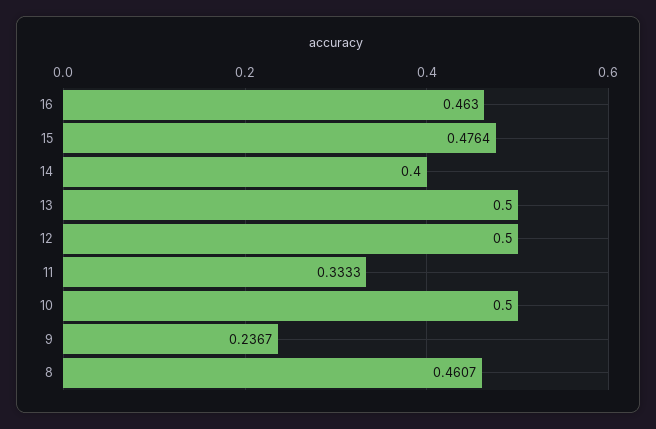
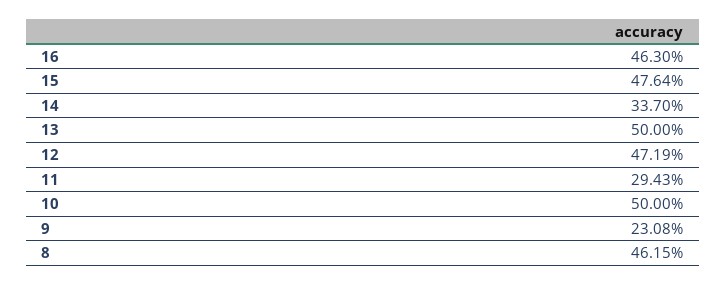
  {
    "16": 0.463,
    "15": 0.4764,
-   "14": 0.4,
+   "14": 0.337,
    "13": 0.5,
-   "12": 0.5,
+   "12": 0.4719,
-   "11": 0.3333,
+   "11": 0.2943,
    "10": 0.5,
-   "9": 0.2367,
+   "9": 0.2308,
-   "8": 0.4607
+   "8": 0.4615
  }

